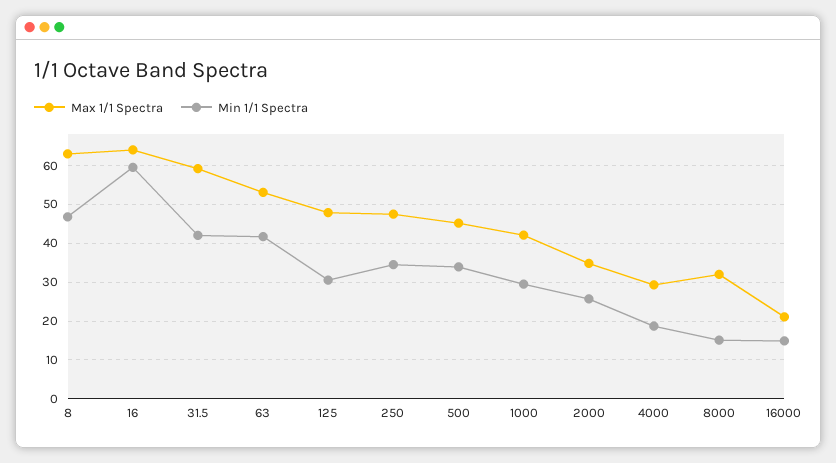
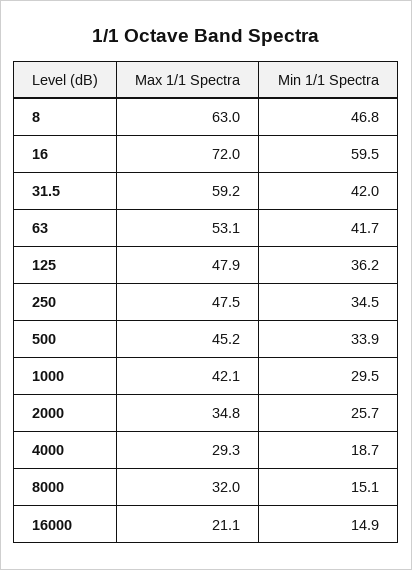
  {
    "Max 1/1 Spectra": {
      "8": 63,
-     "16": 64,
+     "16": 72,
      "31.5": 59.2,
      "63": 53.1,
      "125": 47.9,
      "250": 47.5,
      "500": 45.2,
      "1000": 42.1,
      "2000": 34.8,
      "4000": 29.3,
      "8000": 32,
      "16000": 21.1
    },
    "Min 1/1 Spectra": {
      "8": 46.8,
      "16": 59.5,
      "31.5": 42,
      "63": 41.7,
-     "125": 30,
+     "125": 36.2,
      "250": 34.5,
      "500": 33.9,
      "1000": 29.5,
      "2000": 25.7,
      "4000": 18.7,
      "8000": 15.1,
      "16000": 14.9
    }
  }

